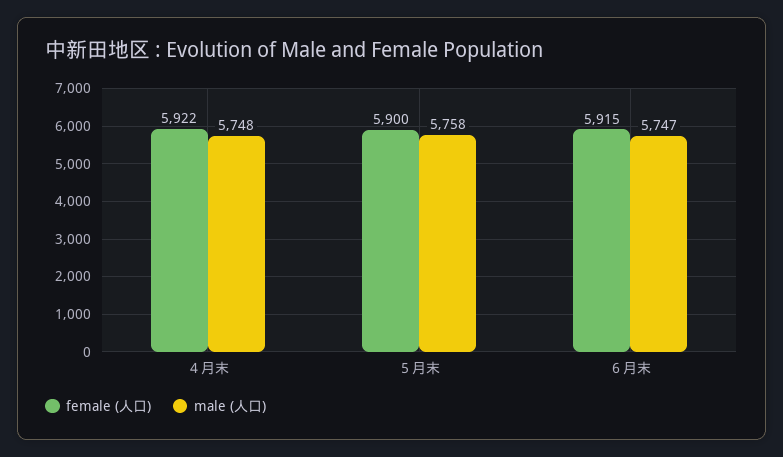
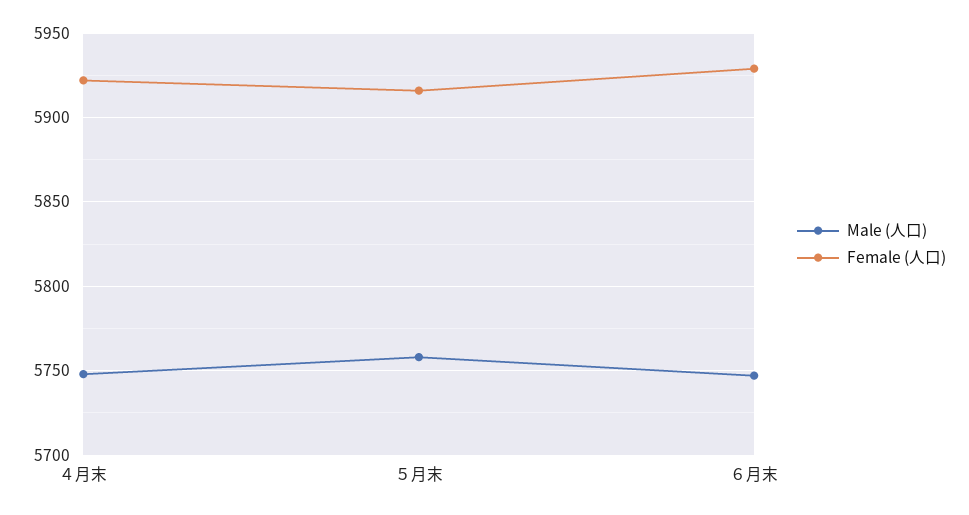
  {
    "female (人口)": {
      "４月末": 5922,
-     "５月末": 5900,
+     "５月末": 5915,
-     "６月末": 5915
+     "６月末": 5930
    },
    "male (人口)": {
      "４月末": 5748,
      "５月末": 5758,
      "６月末": 5747
    }
  }

